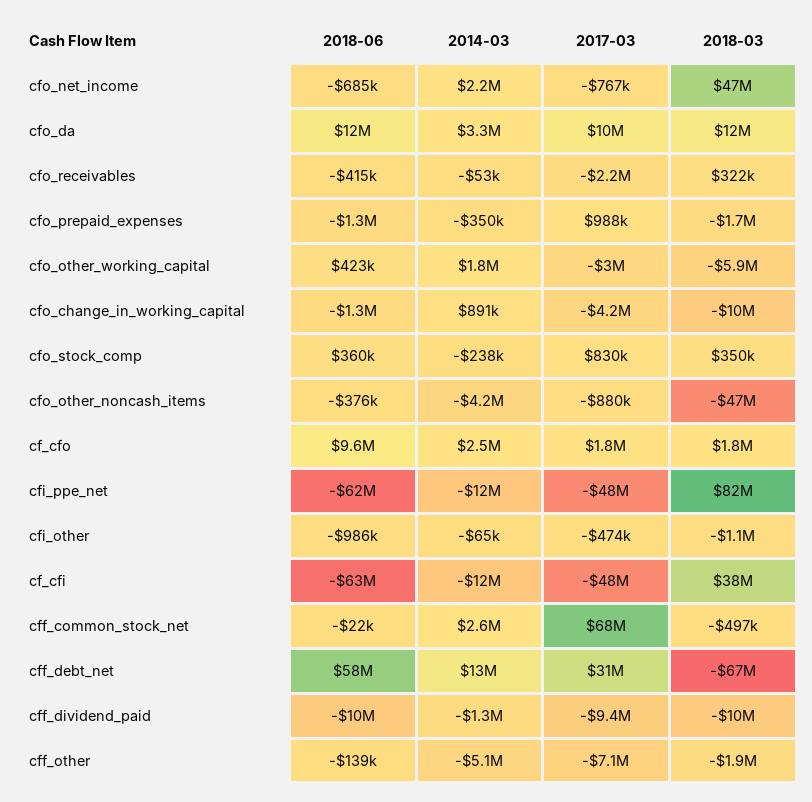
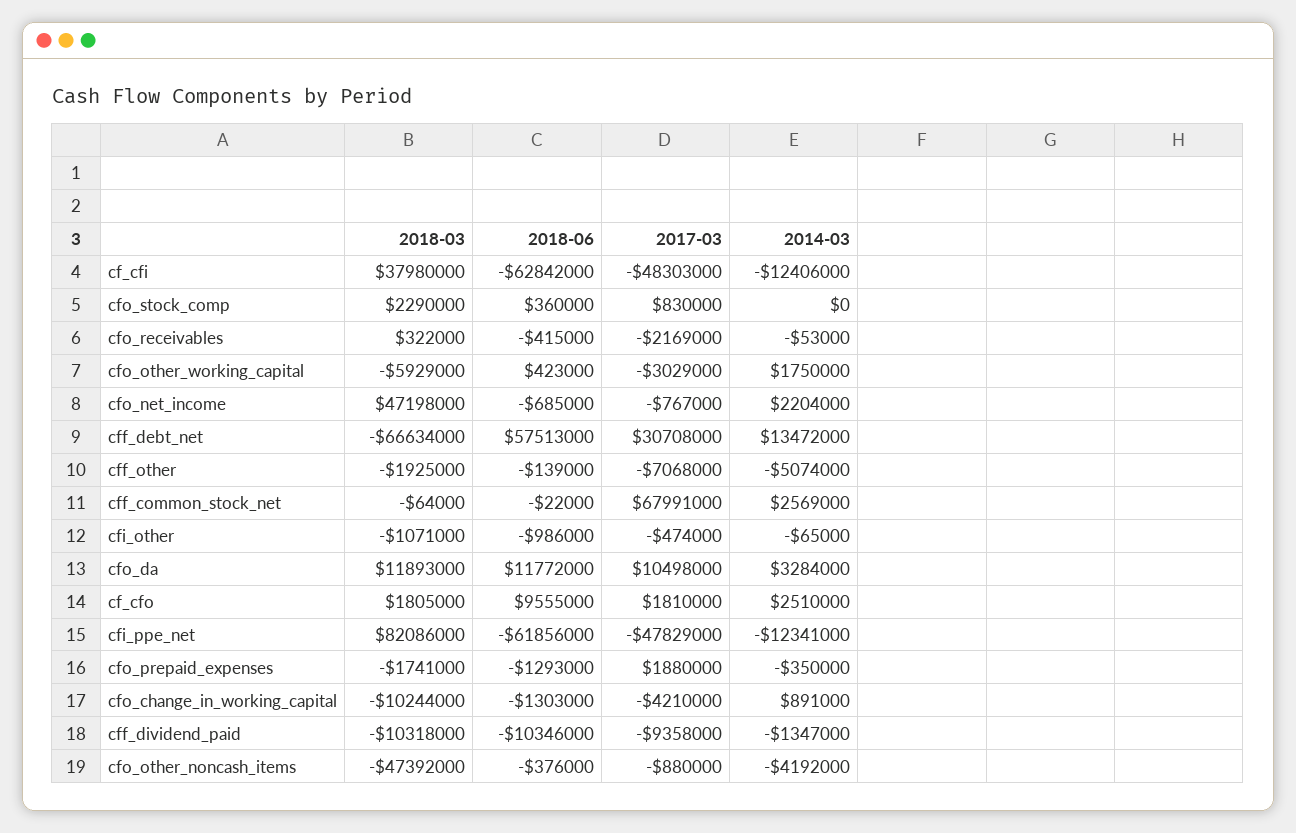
  {
    "2018-06": {
      "cfo_net_income": -685000,
      "cfo_da": 11772000,
      "cfo_receivables": -415000,
      "cfo_prepaid_expenses": -1293000,
      "cfo_other_working_capital": 423000,
      "cfo_change_in_working_capital": -1303000,
      "cfo_stock_comp": 360000,
      "cfo_other_noncash_items": -376000,
      "cf_cfo": 9555000,
      "cfi_ppe_net": -61856000,
      "cfi_other": -986000,
      "cf_cfi": -62842000,
      "cff_common_stock_net": -22000,
      "cff_debt_net": 57513000,
      "cff_dividend_paid": -10346000,
      "cff_other": -139000
    },
    "2014-03": {
      "cfo_net_income": 2204000,
      "cfo_da": 3284000,
      "cfo_receivables": -53000,
      "cfo_prepaid_expenses": -350000,
      "cfo_other_working_capital": 1750000,
      "cfo_change_in_working_capital": 891000,
-     "cfo_stock_comp": -238000,
+     "cfo_stock_comp": 0,
      "cfo_other_noncash_items": -4192000,
      "cf_cfo": 2510000,
      "cfi_ppe_net": -12341000,
      "cfi_other": -65000,
      "cf_cfi": -12406000,
      "cff_common_stock_net": 2569000,
      "cff_debt_net": 13472000,
      "cff_dividend_paid": -1347000,
      "cff_other": -5074000
    },
    "2017-03": {
      "cfo_net_income": -767000,
      "cfo_da": 10498000,
      "cfo_receivables": -2169000,
-     "cfo_prepaid_expenses": 988000,
+     "cfo_prepaid_expenses": 1880000,
      "cfo_other_working_capital": -3029000,
      "cfo_change_in_working_capital": -4210000,
      "cfo_stock_comp": 830000,
      "cfo_other_noncash_items": -880000,
      "cf_cfo": 1810000,
      "cfi_ppe_net": -47829000,
      "cfi_other": -474000,
      "cf_cfi": -48303000,
      "cff_common_stock_net": 67991000,
      "cff_debt_net": 30708000,
      "cff_dividend_paid": -9358000,
      "cff_other": -7068000
    },
    "2018-03": {
      "cfo_net_income": 47198000,
      "cfo_da": 11893000,
      "cfo_receivables": 322000,
      "cfo_prepaid_expenses": -1741000,
      "cfo_other_working_capital": -5929000,
      "cfo_change_in_working_capital": -10244000,
-     "cfo_stock_comp": 350000,
+     "cfo_stock_comp": 2290000,
      "cfo_other_noncash_items": -47392000,
      "cf_cfo": 1805000,
      "cfi_ppe_net": 82086000,
      "cfi_other": -1071000,
      "cf_cfi": 37980000,
-     "cff_common_stock_net": -497000,
+     "cff_common_stock_net": -64000,
      "cff_debt_net": -66634000,
      "cff_dividend_paid": -10318000,
      "cff_other": -1925000
    }
  }

